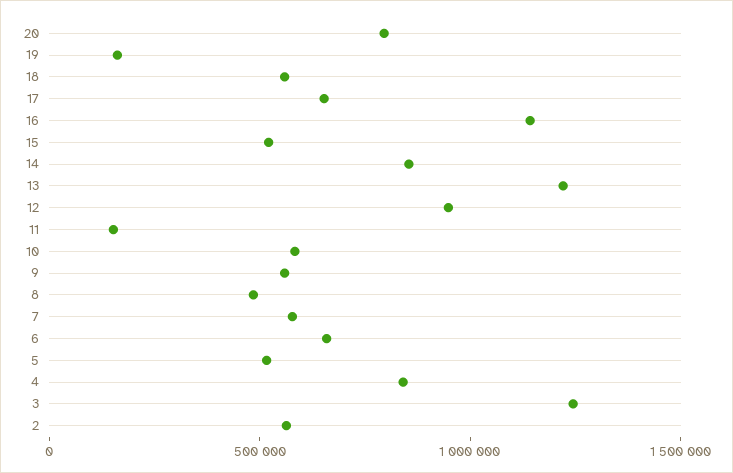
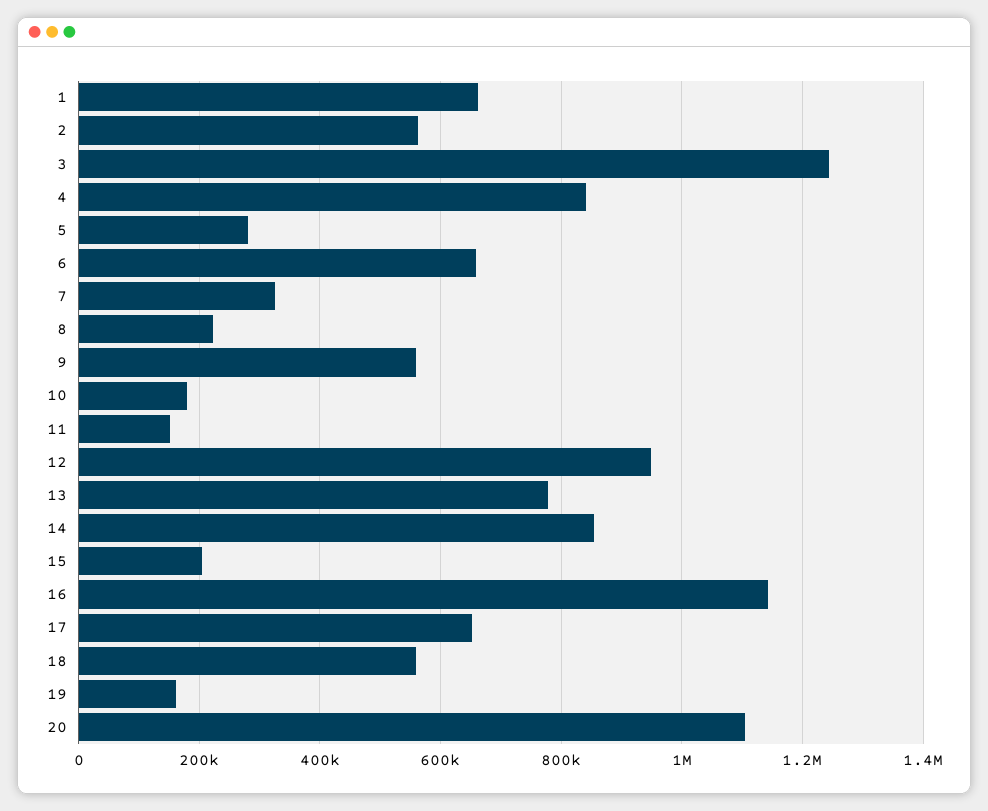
  {
-   "20": 800000,
+   "20": 1100000,
    "19": 160000,
    "18": 560000,
    "17": 660000,
    "16": 1140000,
-   "15": 500000,
+   "15": 200000,
    "14": 860000,
-   "13": 1200000,
+   "13": 780000,
    "12": 940000,
    "11": 160000,
-   "10": 600000,
+   "10": 180000,
    "9": 560000,
-   "8": 500000,
+   "8": 220000,
-   "7": 600000,
+   "7": 320000,
    "6": 660000,
-   "5": 500000,
+   "5": 280000,
    "4": 840000,
    "3": 1240000,
-   "2": 560000
+   "2": 560000,
+   "1": 660000
  }

